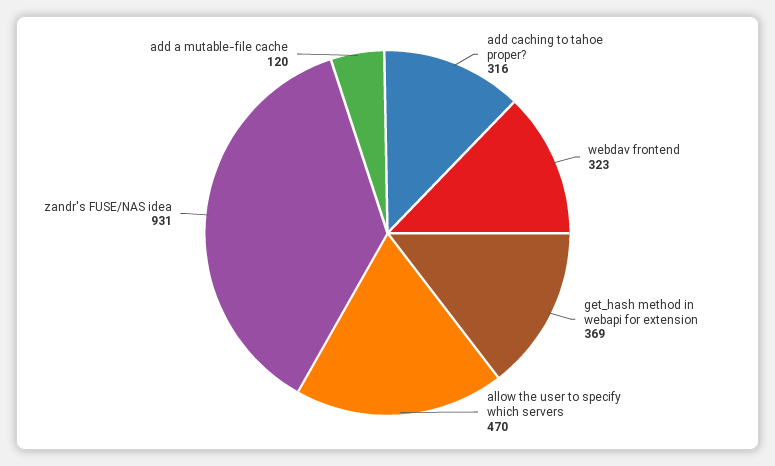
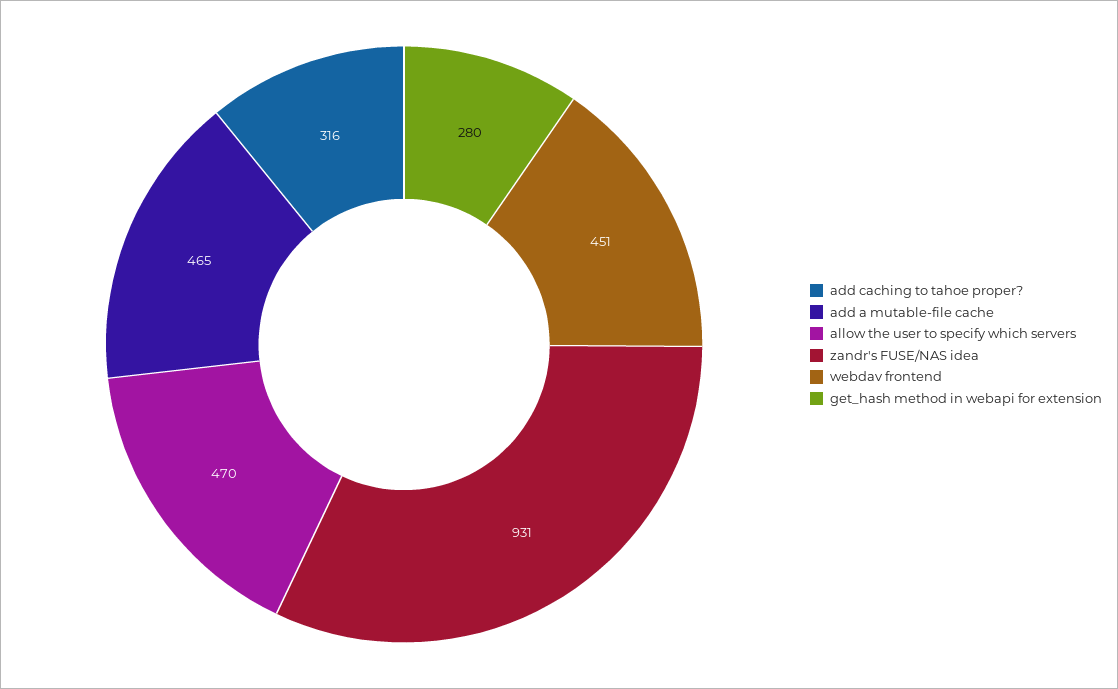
  {
    "add caching to tahoe proper?": 316,
-   "webdav frontend": 323,
+   "webdav frontend": 451,
-   "get_hash method in webapi for extension": 369,
+   "get_hash method in webapi for extension": 280,
    "allow the user to specify which servers": 470,
    "zandr's FUSE/NAS idea": 931,
-   "add a mutable-file cache": 120
+   "add a mutable-file cache": 465
  }

